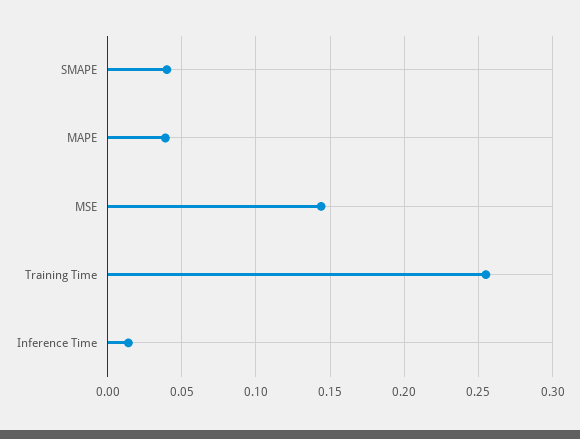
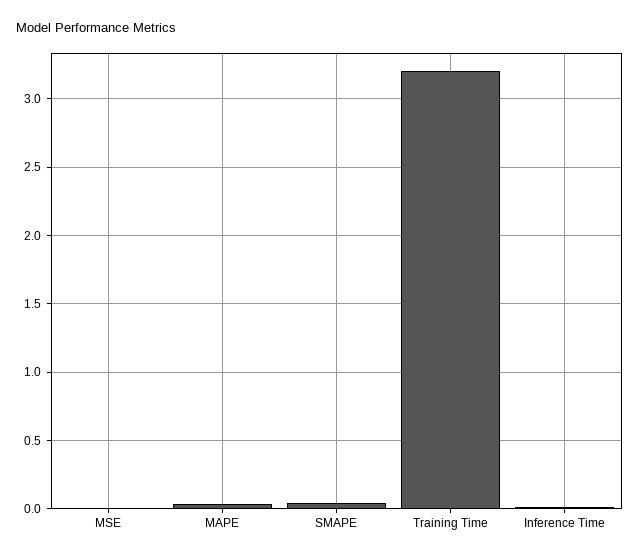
  {
    "SMAPE": 0.04,
    "MAPE": 0.04,
-   "MSE": 0.145,
+   "MSE": 0,
-   "Training Time": 0.255,
+   "Training Time": 3.2,
    "Inference Time": 0.015
  }

